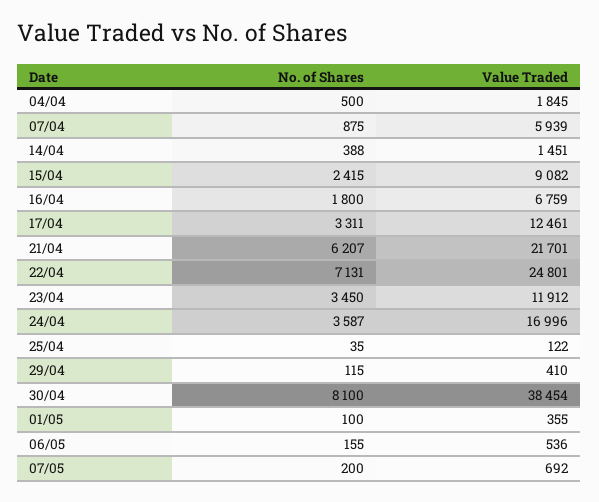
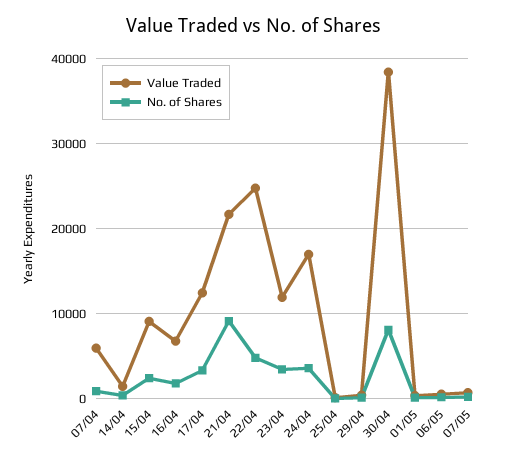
  {
    "No. of Shares": {
-     "04/04": 500,
      "07/04": 875,
      "14/04": 388,
      "15/04": 2415,
      "16/04": 1800,
      "17/04": 3311,
-     "21/04": 6207,
+     "21/04": 9000,
-     "22/04": 7131,
+     "22/04": 5000,
      "23/04": 3450,
      "24/04": 3587,
      "25/04": 35,
      "29/04": 115,
      "30/04": 8100,
      "01/05": 100,
      "06/05": 155,
      "07/05": 200
    },
    "Value Traded": {
-     "04/04": 1845,
      "07/04": 5939,
      "14/04": 1451,
      "15/04": 9082,
      "16/04": 6759,
      "17/04": 12461,
      "21/04": 21701,
      "22/04": 24801,
      "23/04": 11912,
      "24/04": 16996,
      "25/04": 122,
      "29/04": 410,
      "30/04": 38454,
      "01/05": 355,
      "06/05": 536,
      "07/05": 692
    }
  }

